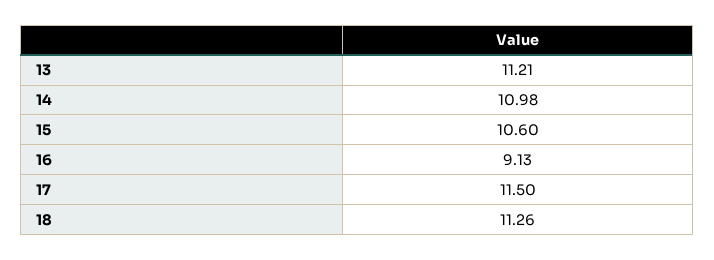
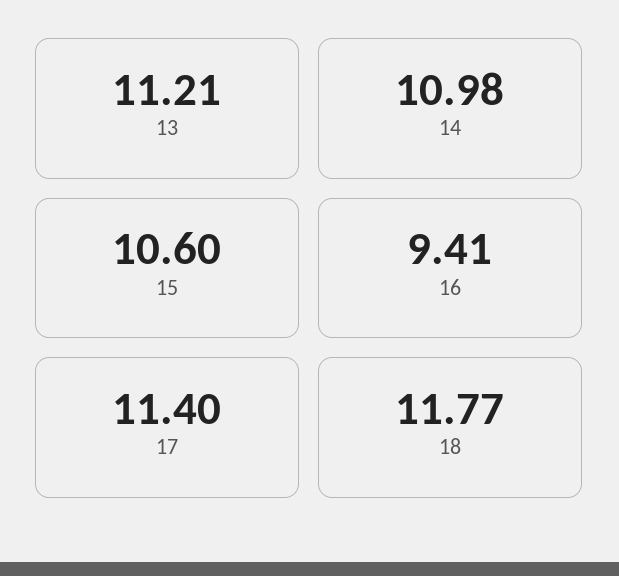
  {
    "13": 11.21,
    "14": 10.98,
    "15": 10.6,
-   "16": 9.13,
+   "16": 9.41,
-   "17": 11.5,
+   "17": 11.4,
-   "18": 11.26
+   "18": 11.77
  }

